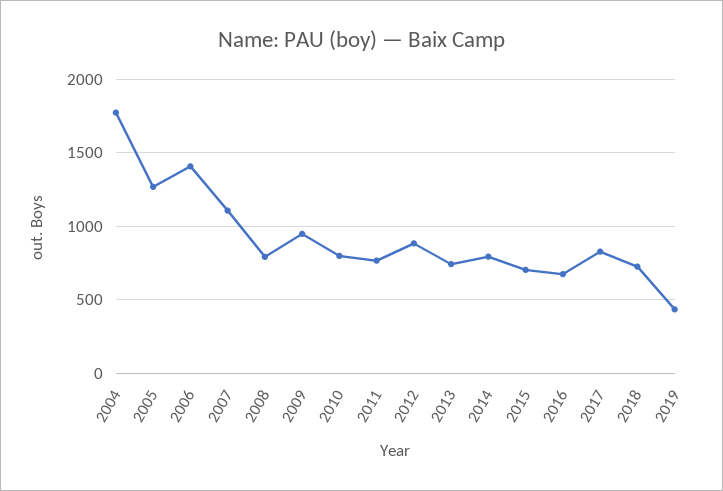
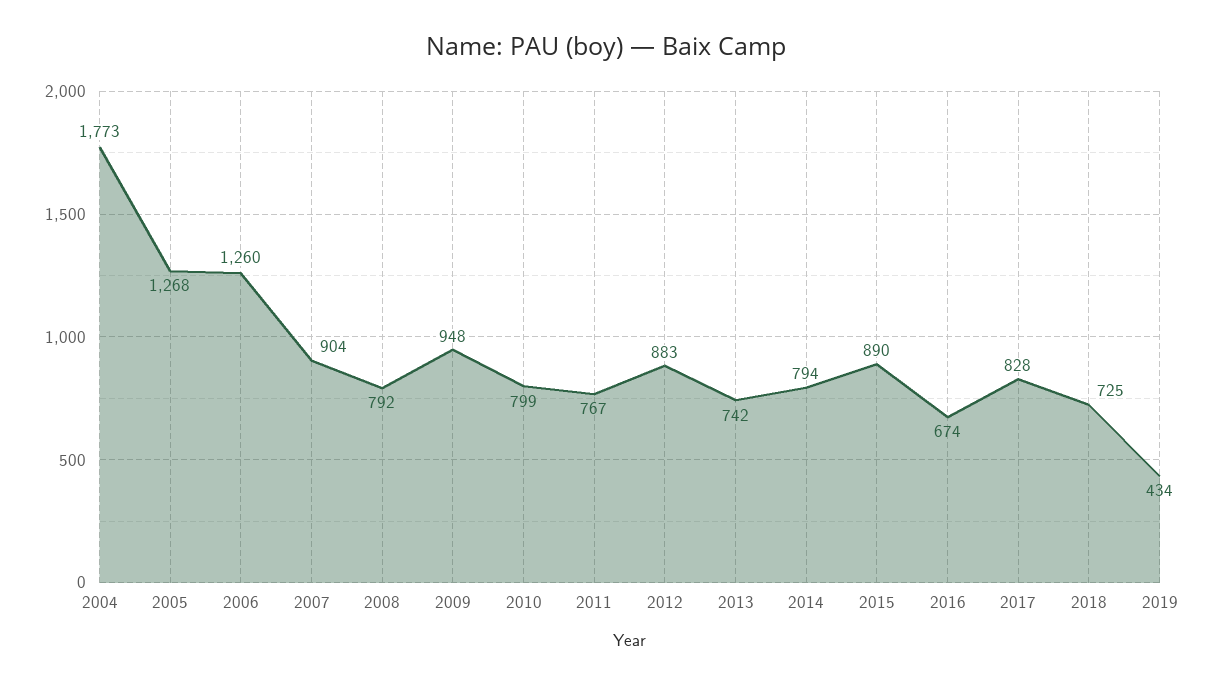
  {
    "2004": 1773,
    "2005": 1268,
-   "2006": 1400,
+   "2006": 1260,
-   "2007": 1100,
+   "2007": 904,
    "2008": 792,
    "2009": 948,
    "2010": 799,
    "2011": 767,
    "2012": 883,
    "2013": 742,
    "2014": 794,
-   "2015": 700,
+   "2015": 890,
    "2016": 674,
    "2017": 828,
    "2018": 725,
    "2019": 434
  }

